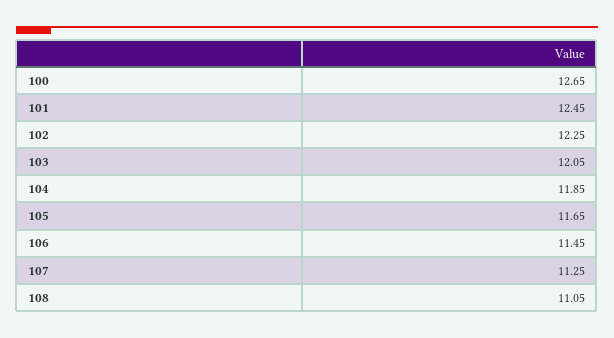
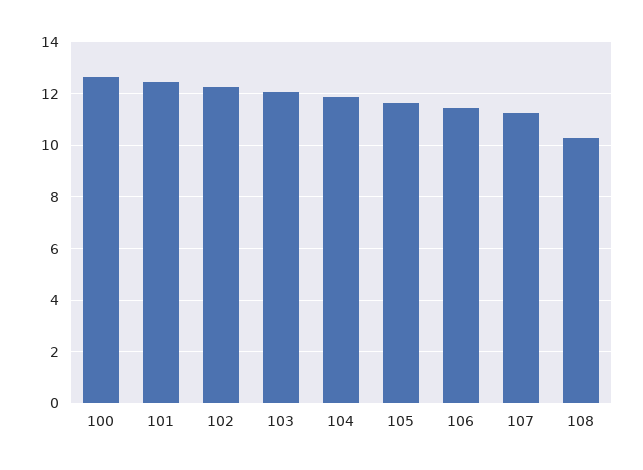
  {
    "100": 12.65,
    "101": 12.45,
    "102": 12.25,
    "103": 12.05,
    "104": 11.85,
    "105": 11.65,
    "106": 11.45,
    "107": 11.25,
-   "108": 11.05
+   "108": 10.25
  }

